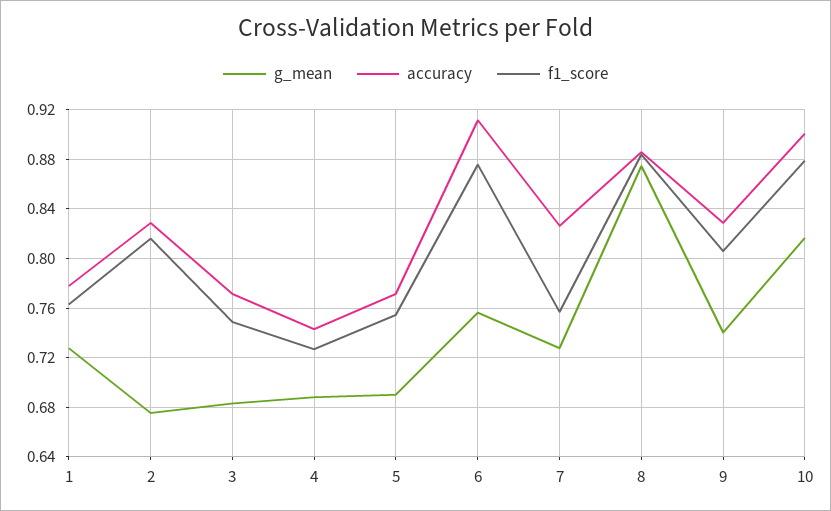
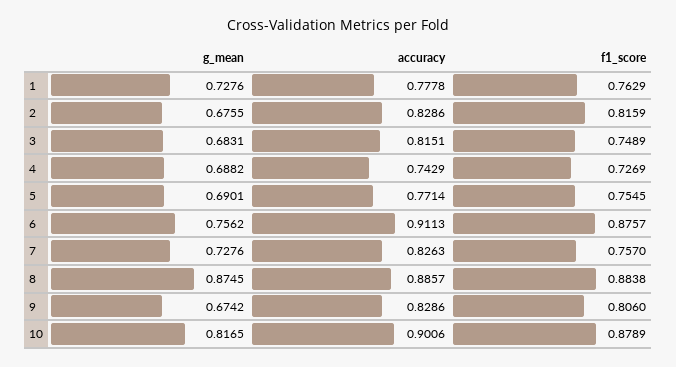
  {
    "g_mean": {
      "1": 0.7276,
      "2": 0.6755,
      "3": 0.6831,
      "4": 0.6882,
      "5": 0.6901,
      "6": 0.7562,
      "7": 0.7276,
      "8": 0.8745,
-     "9": 0.74,
+     "9": 0.6742,
      "10": 0.8165
    },
    "accuracy": {
      "1": 0.7778,
      "2": 0.8286,
-     "3": 0.77,
+     "3": 0.8151,
      "4": 0.7429,
      "5": 0.7714,
      "6": 0.9113,
      "7": 0.8263,
      "8": 0.8857,
      "9": 0.8286,
      "10": 0.9006
    },
    "f1_score": {
      "1": 0.7629,
      "2": 0.8159,
      "3": 0.7489,
      "4": 0.7269,
      "5": 0.7545,
      "6": 0.8757,
      "7": 0.757,
      "8": 0.8838,
      "9": 0.806,
      "10": 0.8789
    }
  }

